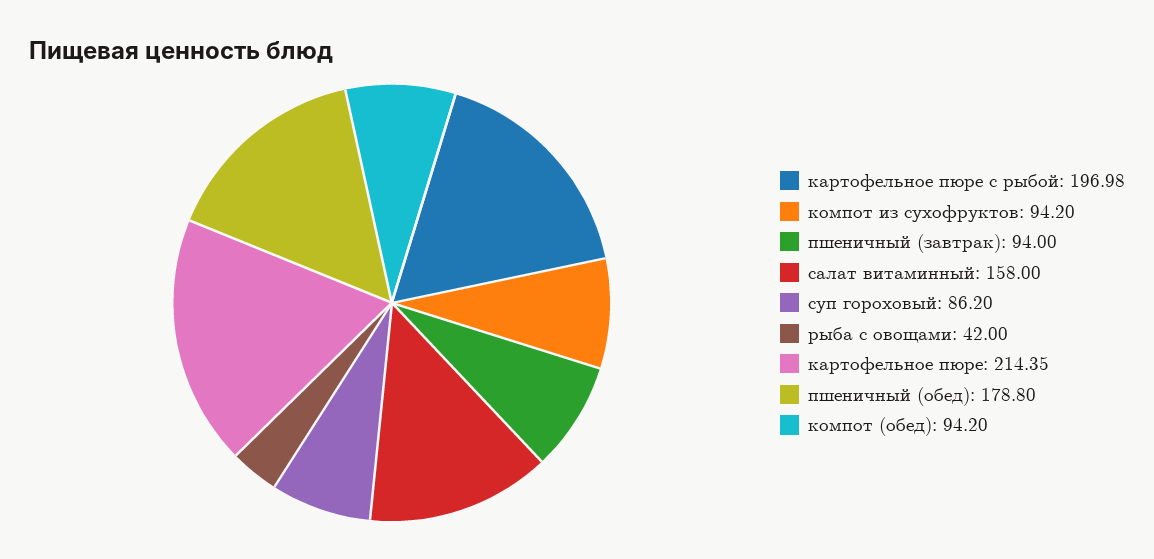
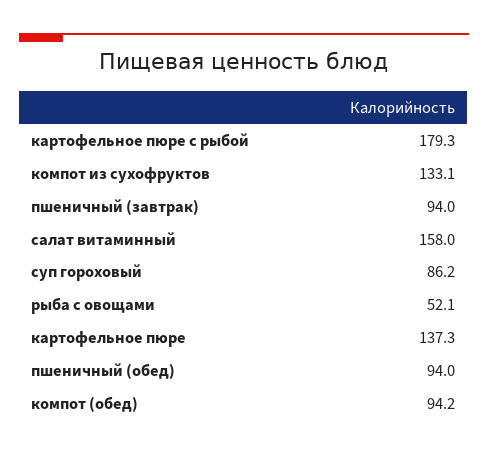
  {
-   "картофельное пюре с рыбой": 196.98,
+   "картофельное пюре с рыбой": 179.3,
-   "компот из сухофруктов": 94.2,
+   "компот из сухофруктов": 133.1,
    "пшеничный (завтрак)": 94,
    "салат витаминный": 158,
    "суп гороховый": 86.2,
-   "рыба с овощами": 42,
+   "рыба с овощами": 52.1,
-   "картофельное пюре": 214.35,
+   "картофельное пюре": 137.3,
-   "пшеничный (обед)": 178.8,
+   "пшеничный (обед)": 94,
    "компот (обед)": 94.2
  }

